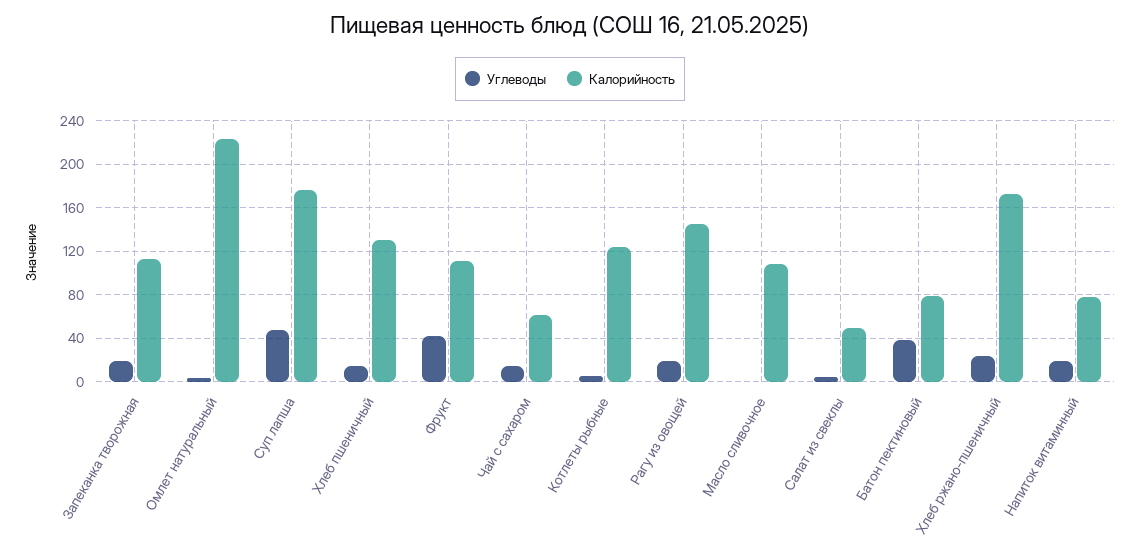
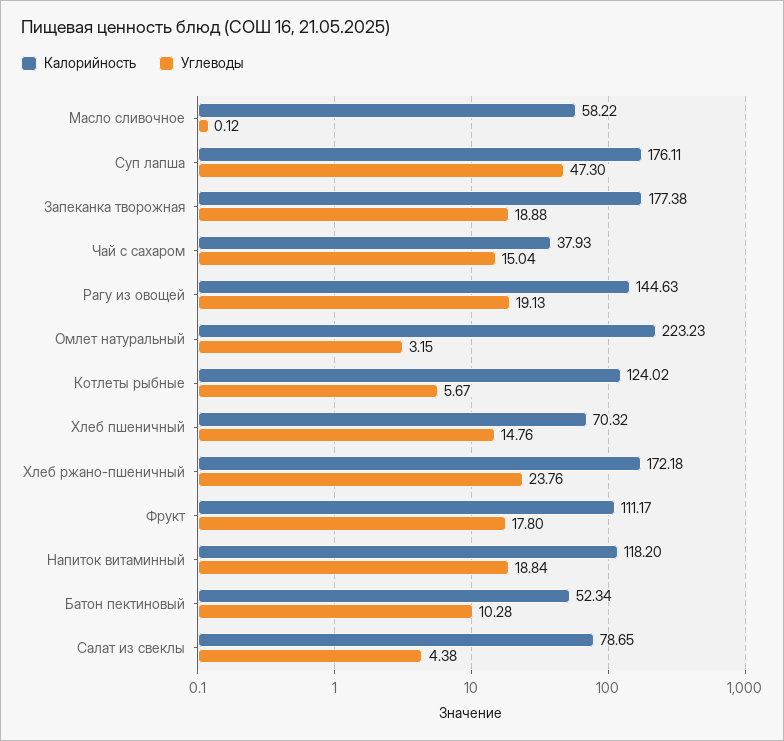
  {
    "Углеводы": {
      "Запеканка творожная": 18.88,
      "Омлет натуральный": 3.15,
      "Суп лапша": 47.3,
      "Хлеб пшеничный": 14.76,
-     "Фрукт": 40,
+     "Фрукт": 17.8,
      "Чай с сахаром": 15.04,
      "Котлеты рыбные": 5.67,
      "Рагу из овощей": 19.13,
      "Масло сливочное": 0.12,
      "Салат из свеклы": 4.38,
-     "Батон пектиновый": 40,
+     "Батон пектиновый": 10.28,
      "Хлеб ржано-пшеничный": 23.76,
      "Напиток витаминный": 18.84
    },
    "Калорийность": {
-     "Запеканка творожная": 110,
+     "Запеканка творожная": 177.38,
      "Омлет натуральный": 223.23,
      "Суп лапша": 176.11,
-     "Хлеб пшеничный": 130,
+     "Хлеб пшеничный": 70.32,
      "Фрукт": 111.17,
-     "Чай с сахаром": 60,
+     "Чай с сахаром": 37.93,
      "Котлеты рыбные": 124.02,
      "Рагу из овощей": 144.63,
-     "Масло сливочное": 110,
+     "Масло сливочное": 58.22,
-     "Салат из свеклы": 50,
+     "Салат из свеклы": 78.65,
-     "Батон пектиновый": 80,
+     "Батон пектиновый": 52.34,
      "Хлеб ржано-пшеничный": 172.18,
-     "Напиток витаминный": 80
+     "Напиток витаминный": 118.2
    }
  }

